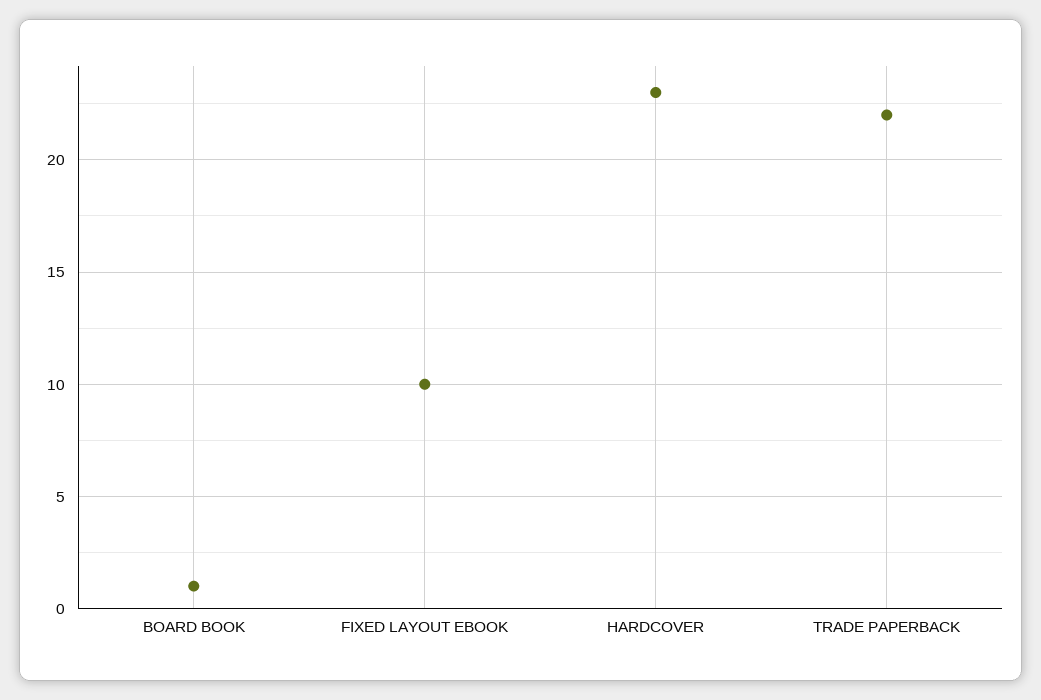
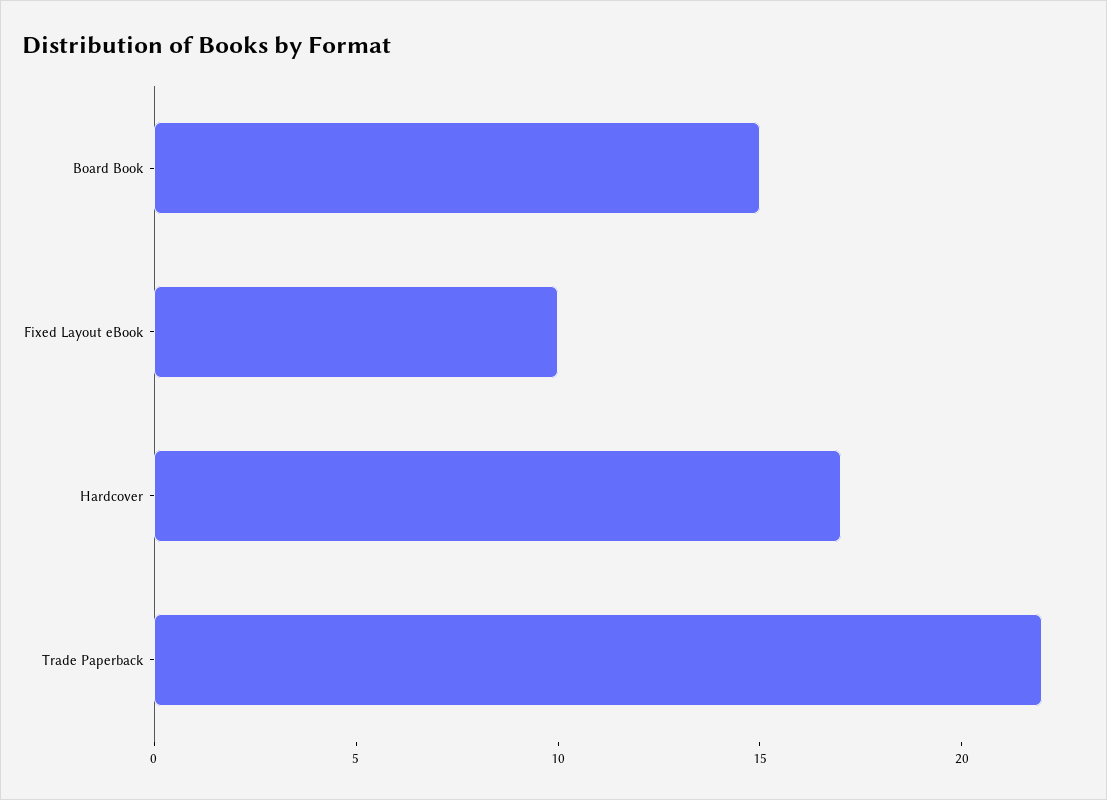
  {
-   "BOARD BOOK": 1,
+   "BOARD BOOK": 15,
    "FIXED LAYOUT EBOOK": 10,
-   "HARDCOVER": 23,
+   "HARDCOVER": 17,
    "TRADE PAPERBACK": 22
  }

